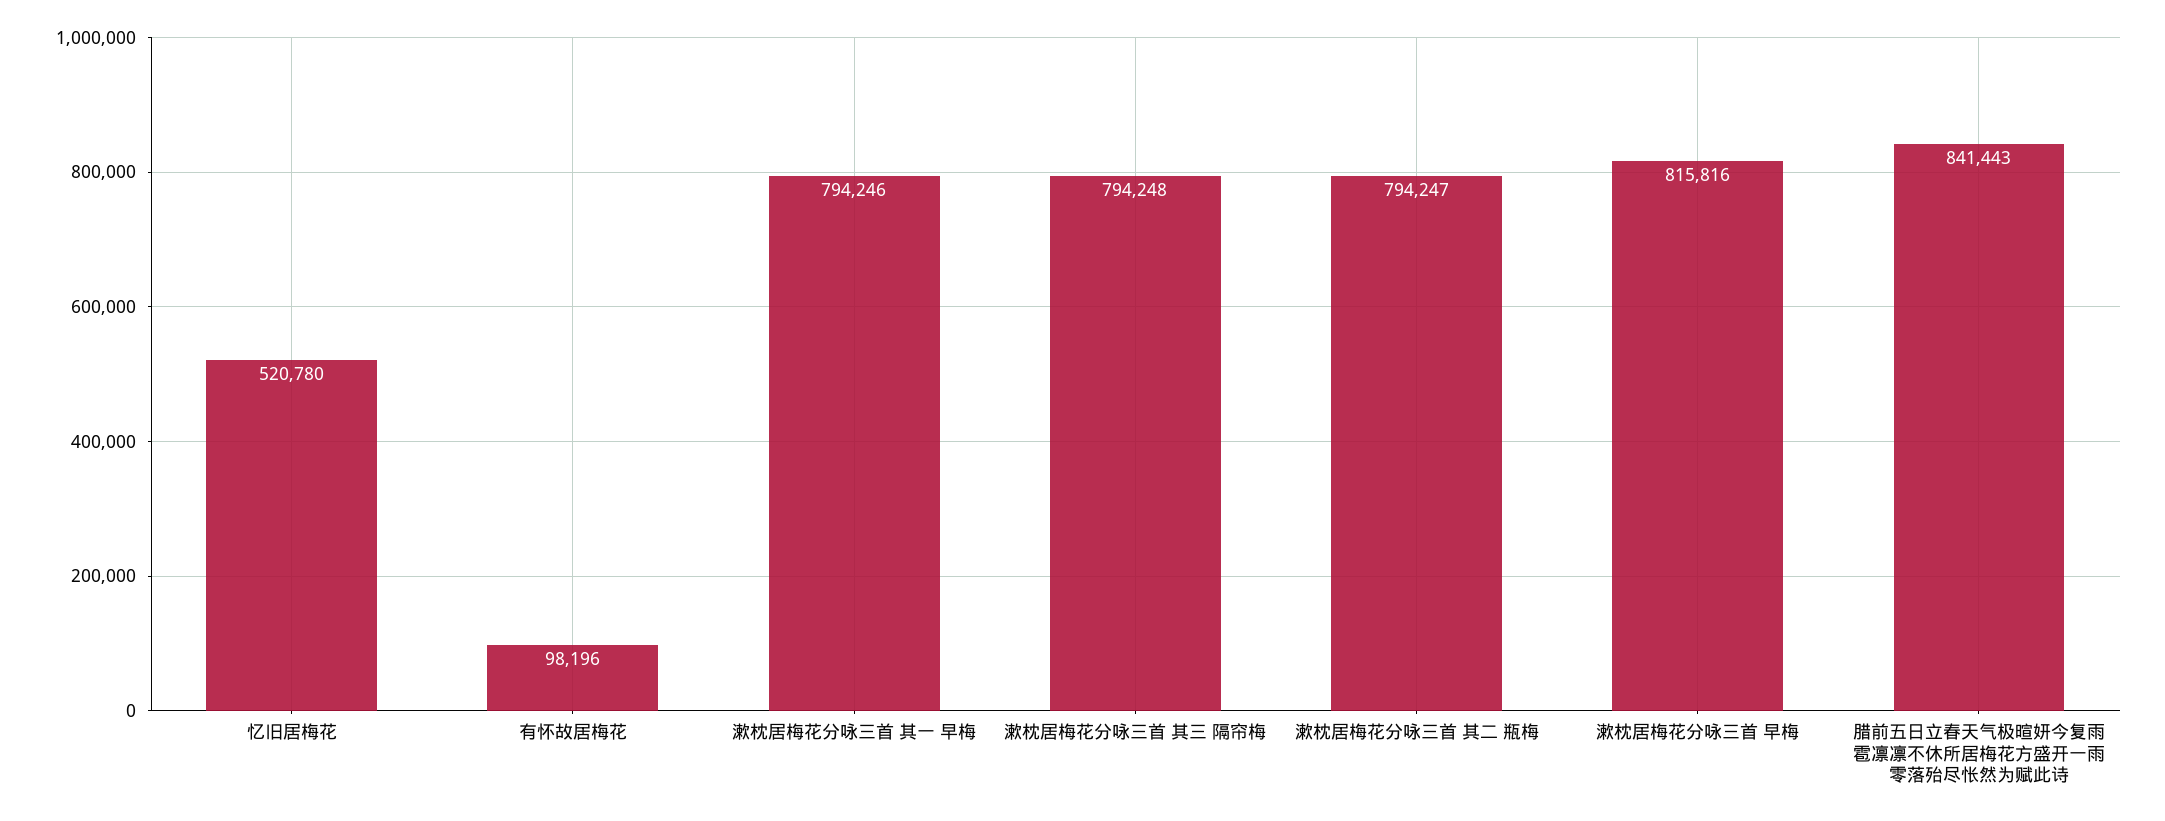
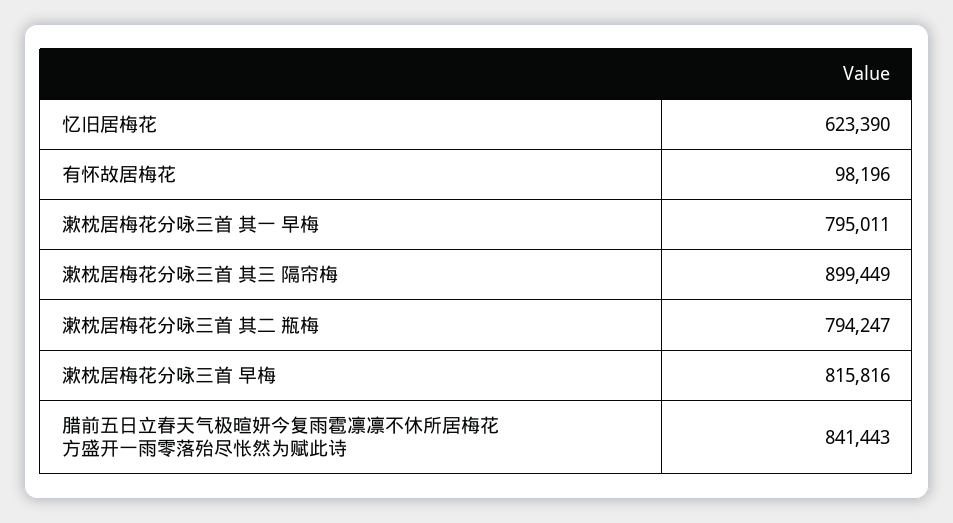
  {
-   "忆旧居梅花": 520780,
+   "忆旧居梅花": 623390,
    "有怀故居梅花": 98196,
-   "漱枕居梅花分咏三首 其一 早梅": 794246,
+   "漱枕居梅花分咏三首 其一 早梅": 795011,
-   "漱枕居梅花分咏三首 其三 隔帘梅": 794248,
+   "漱枕居梅花分咏三首 其三 隔帘梅": 899449,
    "漱枕居梅花分咏三首 其二 瓶梅": 794247,
    "漱枕居梅花分咏三首 早梅": 815816,
    "腊前五日立春天气极暄妍今复雨雹凛凛不休所居梅花方盛开一雨零落殆尽怅然为赋此诗": 841443
  }

